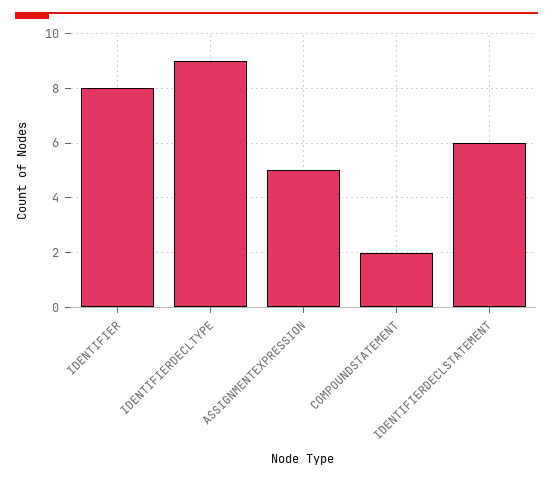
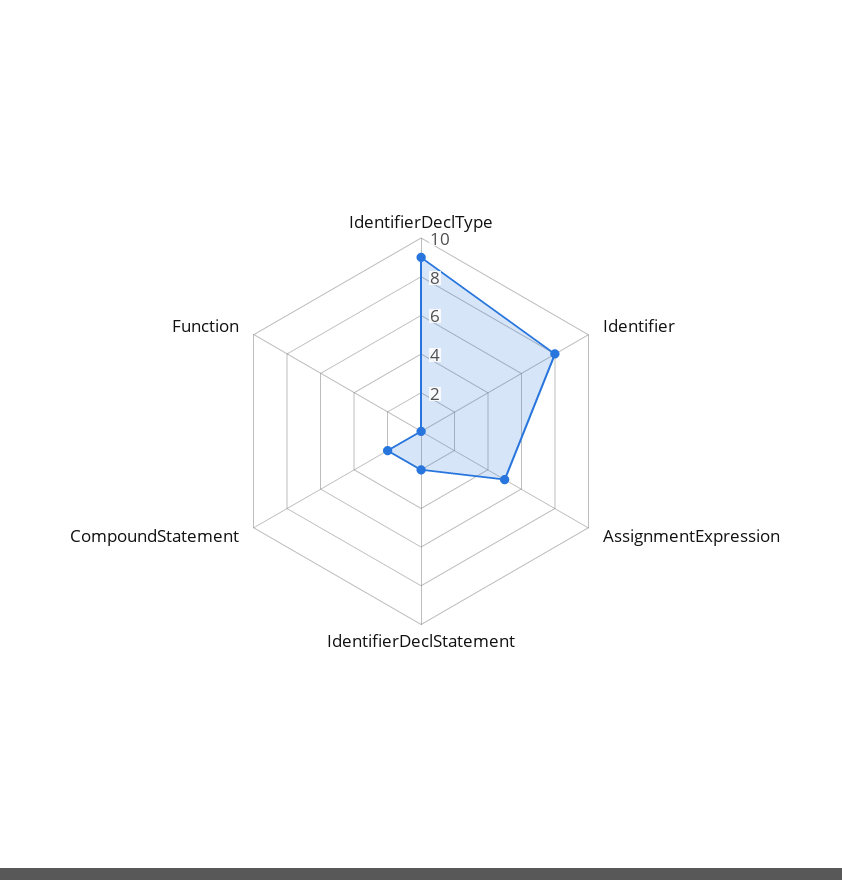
  {
    "IDENTIFIER": 8,
    "IDENTIFIERDECLTYPE": 9,
    "ASSIGNMENTEXPRESSION": 5,
    "COMPOUNDSTATEMENT": 2,
-   "IDENTIFIERDECLSTATEMENT": 6
+   "IDENTIFIERDECLSTATEMENT": 2,
+   "Function": 0
  }

